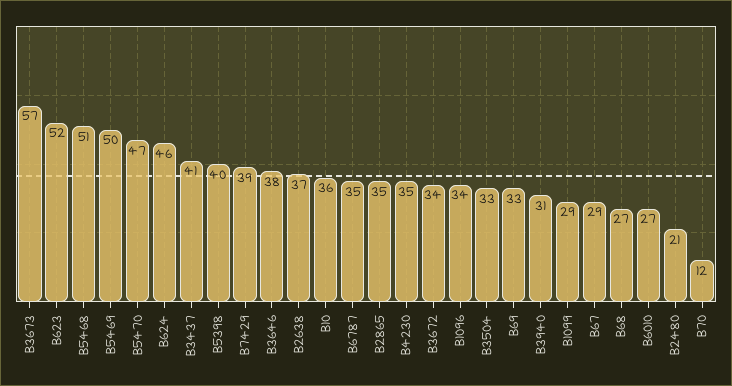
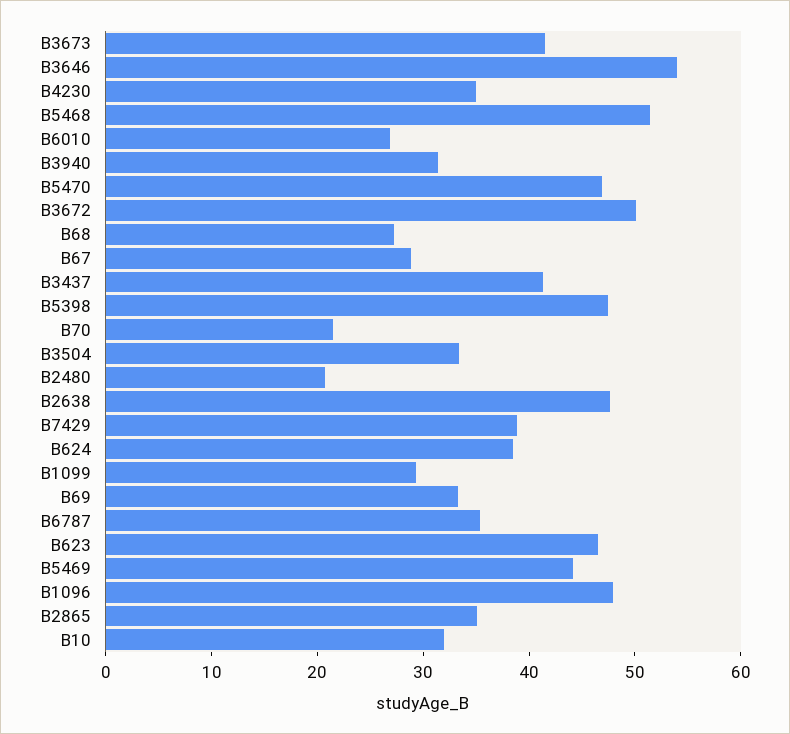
  {
-   "B3673": 57,
+   "B3673": 42,
-   "B623": 52,
+   "B623": 46,
    "B5468": 51,
-   "B5469": 50,
+   "B5469": 44,
    "B5470": 47,
-   "B624": 46,
+   "B624": 38,
    "B3437": 41,
-   "B5398": 40,
+   "B5398": 48,
    "B7429": 39,
-   "B3646": 38,
+   "B3646": 54,
-   "B2638": 37,
+   "B2638": 48,
-   "B10": 36,
+   "B10": 32,
    "B6787": 35,
    "B2865": 35,
    "B4230": 35,
-   "B3672": 34,
+   "B3672": 50,
-   "B1096": 34,
+   "B1096": 48,
    "B3504": 33,
    "B69": 33,
    "B3940": 31,
    "B1099": 29,
    "B67": 29,
    "B68": 27,
    "B6010": 27,
    "B2480": 21,
-   "B70": 12
+   "B70": 22
  }

